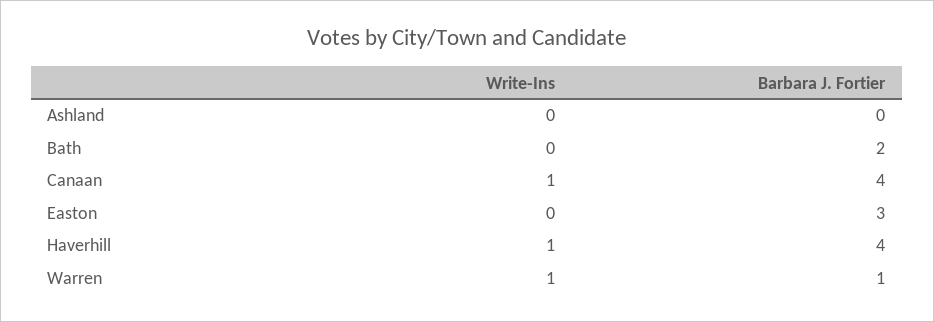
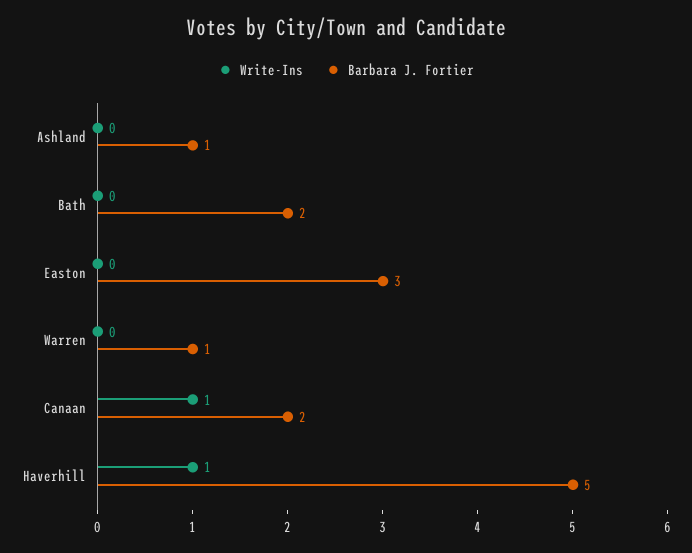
  {
    "Write-Ins": {
      "Ashland": 0,
      "Bath": 0,
      "Canaan": 1,
      "Easton": 0,
      "Haverhill": 1,
-     "Warren": 1
+     "Warren": 0
    },
    "Barbara J. Fortier": {
-     "Ashland": 0,
+     "Ashland": 1,
      "Bath": 2,
-     "Canaan": 4,
+     "Canaan": 2,
      "Easton": 3,
-     "Haverhill": 4,
+     "Haverhill": 5,
      "Warren": 1
    }
  }

